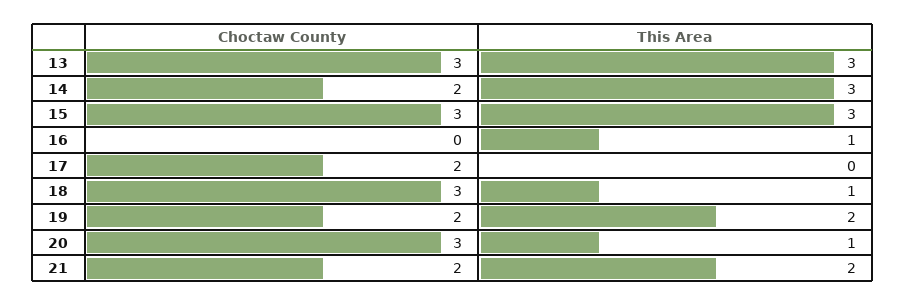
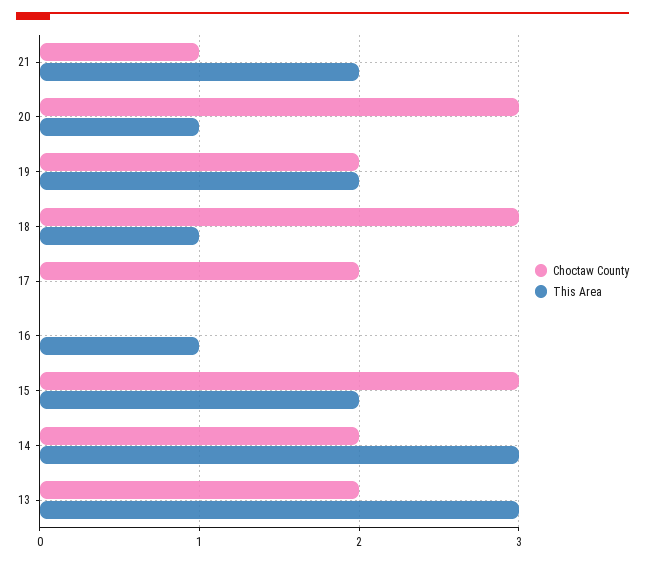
  {
    "Choctaw County": {
-     "13": 3,
+     "13": 2,
      "14": 2,
      "15": 3,
      "16": 0,
      "17": 2,
      "18": 3,
      "19": 2,
      "20": 3,
-     "21": 2
+     "21": 1
    },
    "This Area": {
      "13": 3,
      "14": 3,
-     "15": 3,
+     "15": 2,
      "16": 1,
      "17": 0,
      "18": 1,
      "19": 2,
      "20": 1,
      "21": 2
    }
  }

